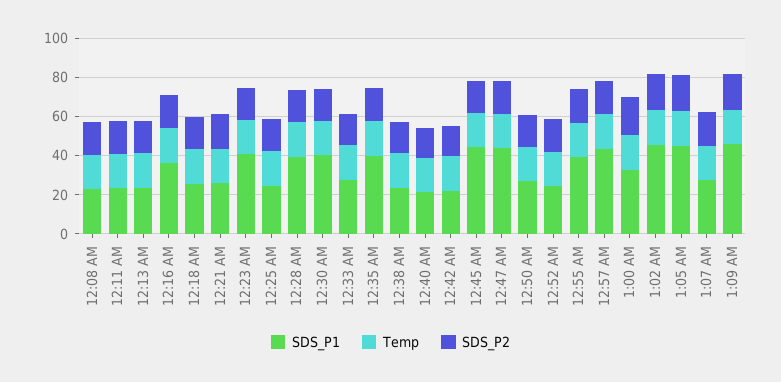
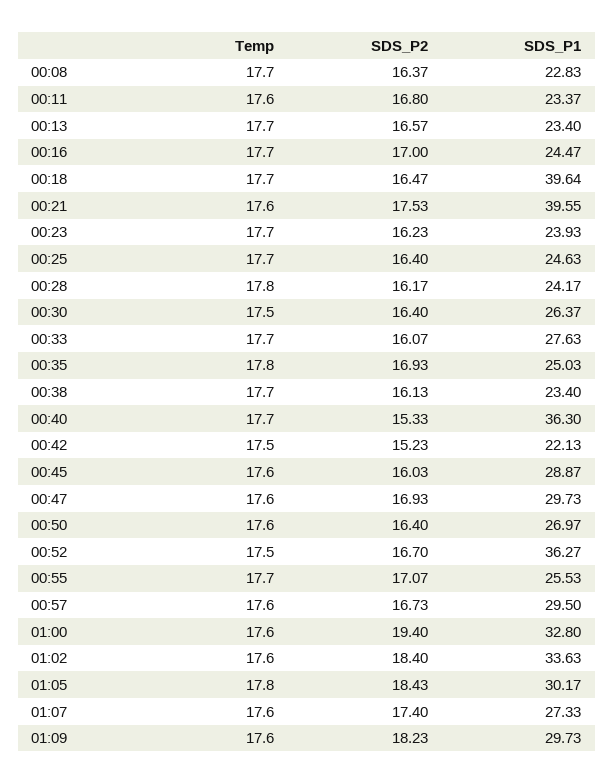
  {
    "SDS_P1": {
      "12:08 AM": 22.83,
      "12:11 AM": 23.37,
      "12:13 AM": 23.4,
-     "12:16 AM": 35,
+     "12:16 AM": 24.47,
-     "12:18 AM": 25,
+     "12:18 AM": 39.64,
-     "12:21 AM": 25,
+     "12:21 AM": 39.55,
-     "12:23 AM": 40,
+     "12:23 AM": 23.93,
      "12:25 AM": 24.63,
-     "12:28 AM": 40,
+     "12:28 AM": 24.17,
-     "12:30 AM": 40,
+     "12:30 AM": 26.37,
      "12:33 AM": 27.63,
-     "12:35 AM": 40,
+     "12:35 AM": 25.03,
      "12:38 AM": 23.4,
-     "12:40 AM": 20,
+     "12:40 AM": 36.3,
      "12:42 AM": 22.13,
-     "12:45 AM": 45,
+     "12:45 AM": 28.87,
-     "12:47 AM": 45,
+     "12:47 AM": 29.73,
      "12:50 AM": 26.97,
-     "12:52 AM": 25,
+     "12:52 AM": 36.27,
-     "12:55 AM": 40,
+     "12:55 AM": 25.53,
-     "12:57 AM": 45,
+     "12:57 AM": 29.5,
      "1:00 AM": 32.8,
-     "1:02 AM": 45,
+     "1:02 AM": 33.63,
-     "1:05 AM": 45,
+     "1:05 AM": 30.17,
      "1:07 AM": 27.33,
-     "1:09 AM": 45
+     "1:09 AM": 29.73
    },
    "Temp": {
      "12:08 AM": 17.7,
      "12:11 AM": 17.6,
      "12:13 AM": 17.7,
      "12:16 AM": 17.7,
      "12:18 AM": 17.7,
      "12:21 AM": 17.6,
      "12:23 AM": 17.7,
      "12:25 AM": 17.7,
      "12:28 AM": 17.8,
      "12:30 AM": 17.5,
      "12:33 AM": 17.7,
      "12:35 AM": 17.8,
      "12:38 AM": 17.7,
      "12:40 AM": 17.7,
      "12:42 AM": 17.5,
      "12:45 AM": 17.6,
      "12:47 AM": 17.6,
      "12:50 AM": 17.6,
      "12:52 AM": 17.5,
      "12:55 AM": 17.7,
      "12:57 AM": 17.6,
      "1:00 AM": 17.6,
      "1:02 AM": 17.6,
      "1:05 AM": 17.8,
      "1:07 AM": 17.6,
      "1:09 AM": 17.6
    },
    "SDS_P2": {
      "12:08 AM": 16.37,
      "12:11 AM": 16.8,
      "12:13 AM": 16.57,
      "12:16 AM": 17,
      "12:18 AM": 16.47,
      "12:21 AM": 17.53,
      "12:23 AM": 16.23,
      "12:25 AM": 16.4,
      "12:28 AM": 16.17,
      "12:30 AM": 16.4,
      "12:33 AM": 16.07,
      "12:35 AM": 16.93,
      "12:38 AM": 16.13,
      "12:40 AM": 15.33,
      "12:42 AM": 15.23,
      "12:45 AM": 16.03,
      "12:47 AM": 16.93,
      "12:50 AM": 16.4,
      "12:52 AM": 16.7,
      "12:55 AM": 17.07,
      "12:57 AM": 16.73,
      "1:00 AM": 19.4,
      "1:02 AM": 18.4,
      "1:05 AM": 18.43,
      "1:07 AM": 17.4,
      "1:09 AM": 18.23
    }
  }

